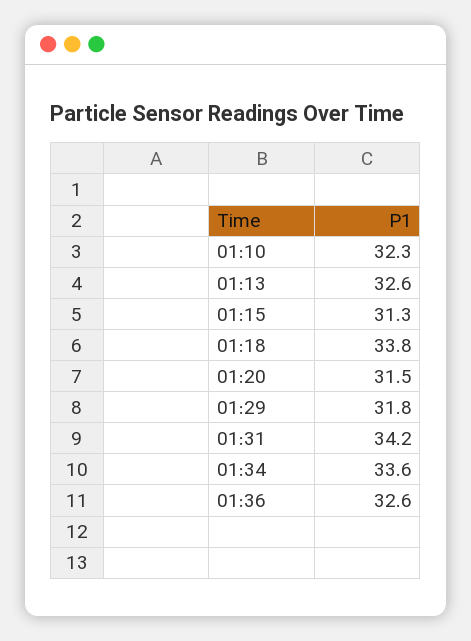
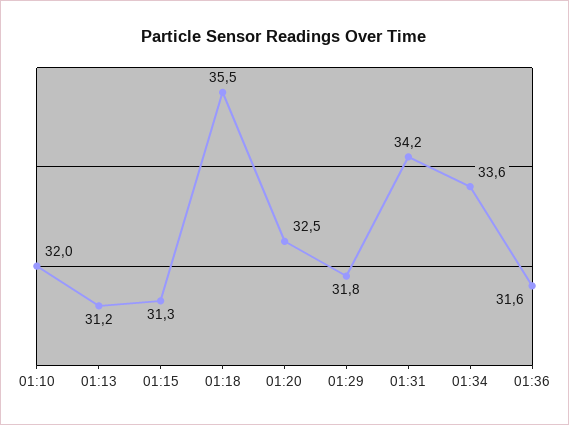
  {
-   "01:10": 32.3,
+   "01:10": 32,
-   "01:13": 32.6,
+   "01:13": 31.2,
    "01:15": 31.3,
-   "01:18": 33.8,
+   "01:18": 35.5,
-   "01:20": 31.5,
+   "01:20": 32.5,
    "01:29": 31.8,
    "01:31": 34.2,
    "01:34": 33.6,
-   "01:36": 32.6
+   "01:36": 31.6
  }

